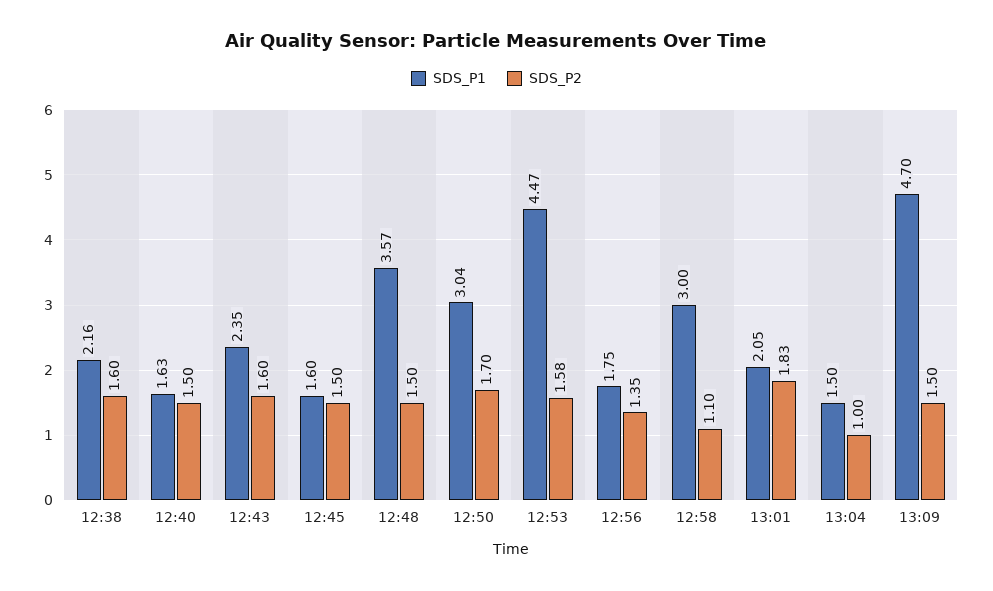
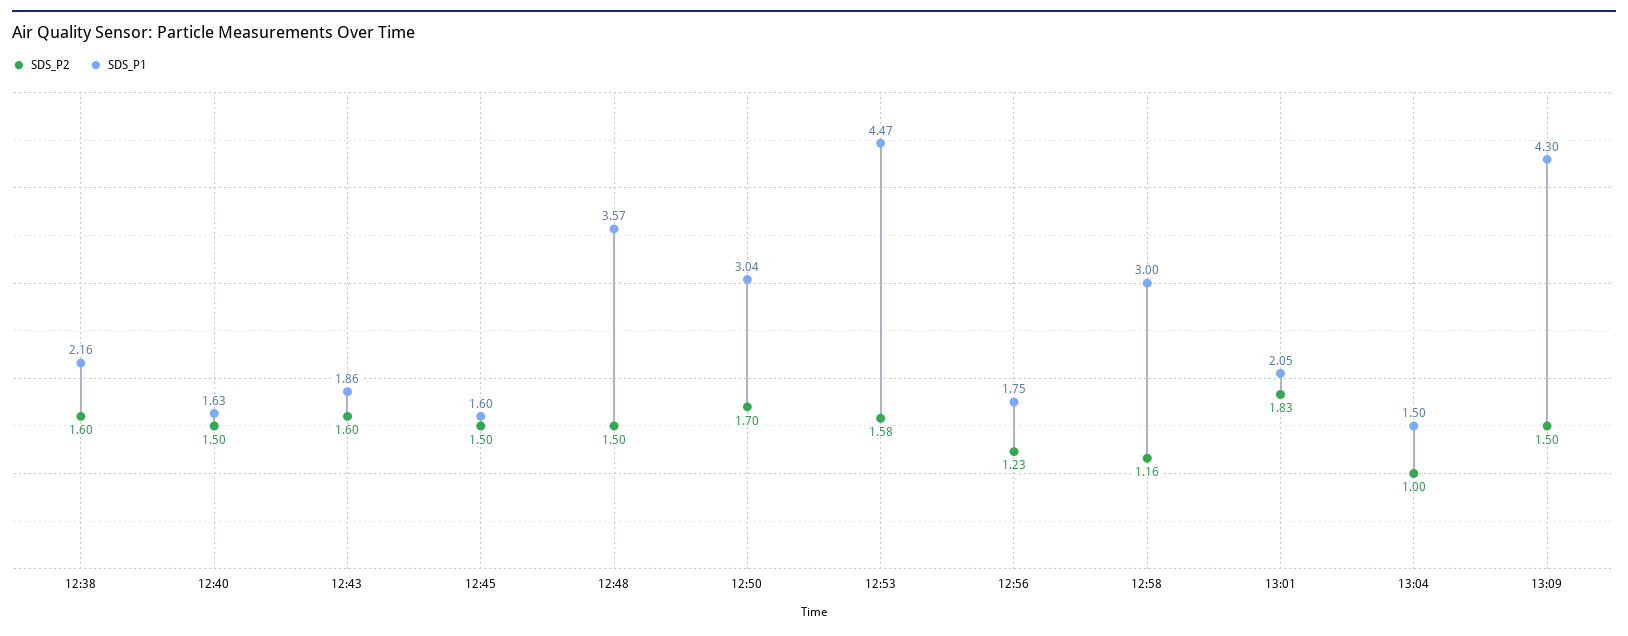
  {
    "SDS_P1": {
      "12:38": 2.16,
      "12:40": 1.63,
-     "12:43": 2.35,
+     "12:43": 1.86,
      "12:45": 1.6,
      "12:48": 3.57,
      "12:50": 3.04,
      "12:53": 4.47,
      "12:56": 1.75,
      "12:58": 3,
      "13:01": 2.05,
      "13:04": 1.5,
-     "13:09": 4.7
+     "13:09": 4.3
    },
    "SDS_P2": {
      "12:38": 1.6,
      "12:40": 1.5,
      "12:43": 1.6,
      "12:45": 1.5,
      "12:48": 1.5,
      "12:50": 1.7,
      "12:53": 1.58,
-     "12:56": 1.35,
+     "12:56": 1.23,
-     "12:58": 1.1,
+     "12:58": 1.16,
      "13:01": 1.83,
      "13:04": 1,
      "13:09": 1.5
    }
  }

